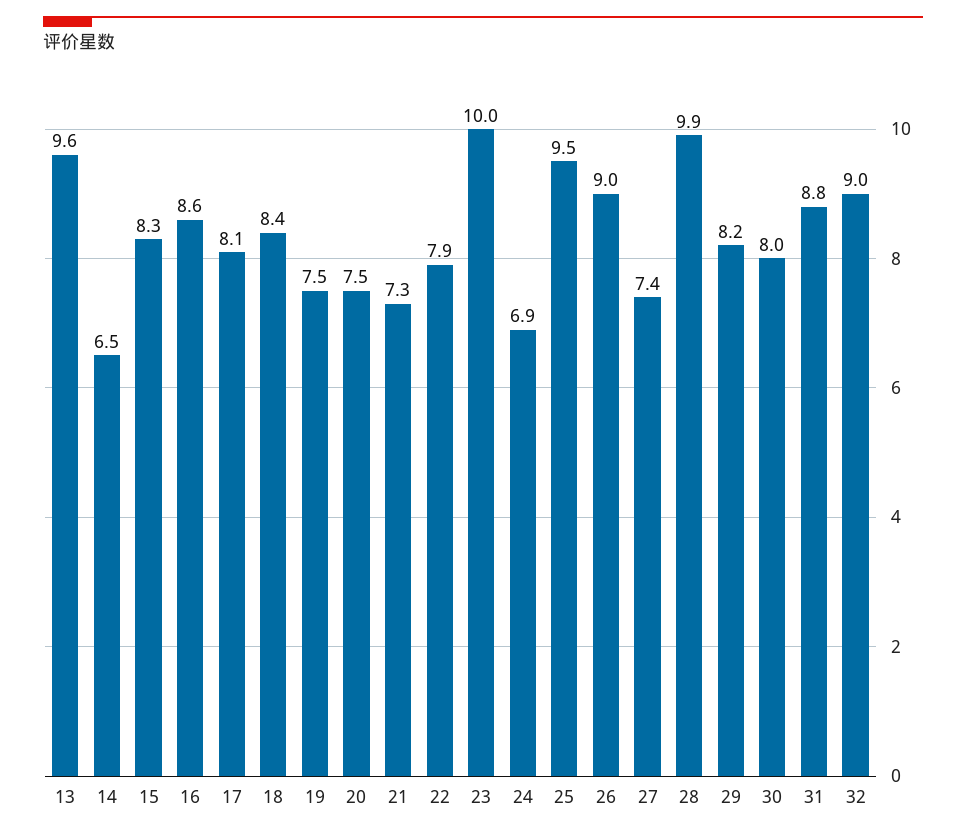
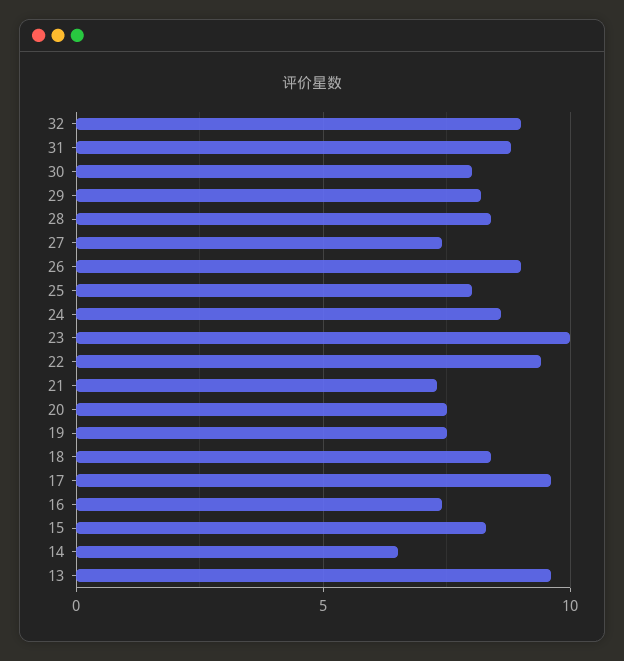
  {
    "13": 9.6,
    "14": 6.5,
    "15": 8.3,
-   "16": 8.6,
+   "16": 7.5,
-   "17": 8.1,
+   "17": 9.5,
    "18": 8.4,
    "19": 7.5,
    "20": 7.5,
    "21": 7.3,
-   "22": 7.9,
+   "22": 9.5,
    "23": 10,
-   "24": 6.9,
+   "24": 8.5,
-   "25": 9.5,
+   "25": 8,
    "26": 9,
    "27": 7.4,
-   "28": 9.9,
+   "28": 8.5,
    "29": 8.2,
    "30": 8,
    "31": 8.8,
    "32": 9
  }

